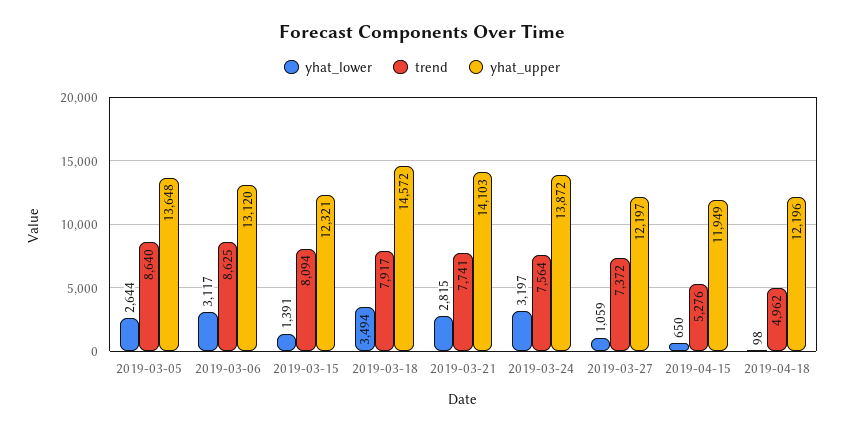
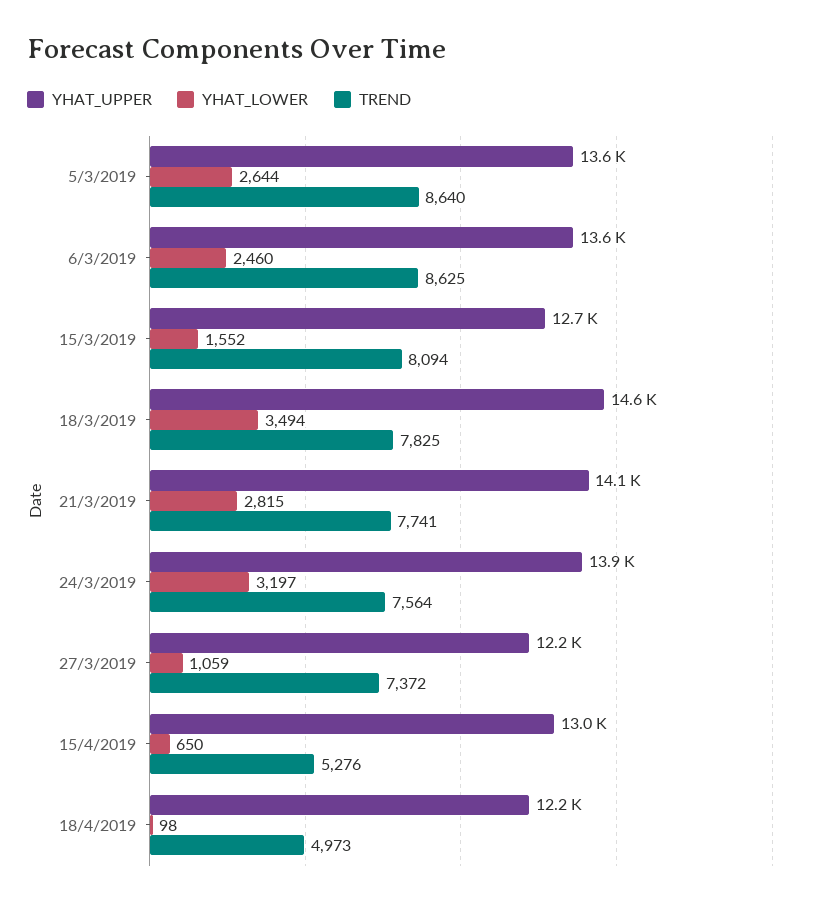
  {
    "yhat_lower": {
      "2019-03-05": 2644,
-     "2019-03-06": 3117,
+     "2019-03-06": 2460,
-     "2019-03-15": 1391,
+     "2019-03-15": 1552,
      "2019-03-18": 3494,
      "2019-03-21": 2815,
      "2019-03-24": 3197,
      "2019-03-27": 1059,
      "2019-04-15": 650,
      "2019-04-18": 98
    },
    "trend": {
      "2019-03-05": 8640,
      "2019-03-06": 8625,
      "2019-03-15": 8094,
-     "2019-03-18": 7917,
+     "2019-03-18": 7825,
      "2019-03-21": 7741,
      "2019-03-24": 7564,
      "2019-03-27": 7372,
      "2019-04-15": 5276,
-     "2019-04-18": 4962
+     "2019-04-18": 4973
    },
    "yhat_upper": {
      "2019-03-05": 13648,
-     "2019-03-06": 13120,
+     "2019-03-06": 13600,
-     "2019-03-15": 12321,
+     "2019-03-15": 12700,
      "2019-03-18": 14572,
      "2019-03-21": 14103,
      "2019-03-24": 13872,
      "2019-03-27": 12197,
-     "2019-04-15": 11949,
+     "2019-04-15": 13000,
      "2019-04-18": 12196
    }
  }

